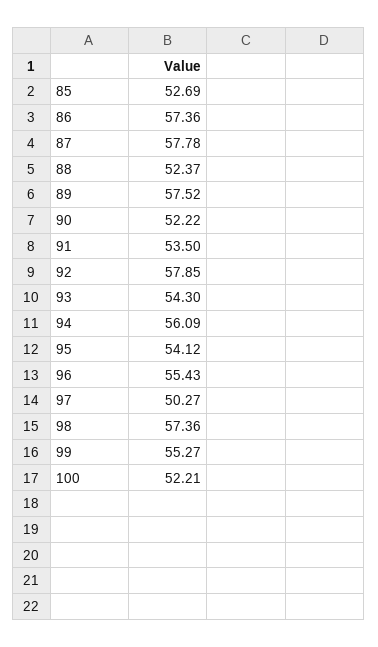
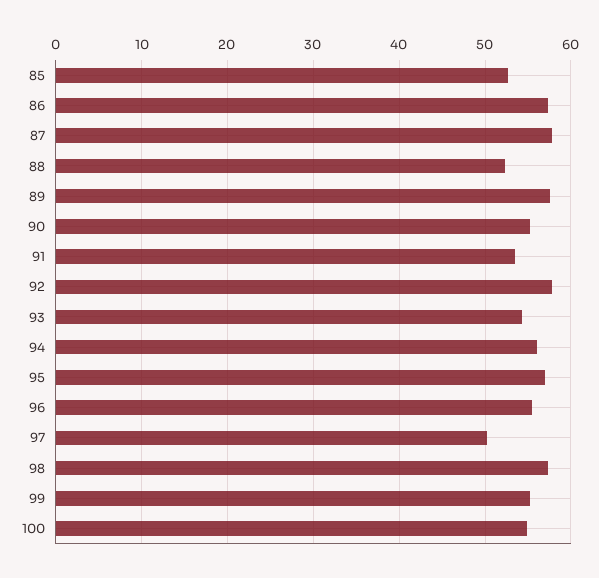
  {
    "85": 52.69,
    "86": 57.36,
    "87": 57.78,
    "88": 52.37,
    "89": 57.52,
-   "90": 52.22,
+   "90": 55,
    "91": 53.5,
    "92": 57.85,
    "93": 54.3,
    "94": 56.09,
-   "95": 54.12,
+   "95": 57,
    "96": 55.43,
    "97": 50.27,
    "98": 57.36,
    "99": 55.27,
-   "100": 52.21
+   "100": 55
  }

